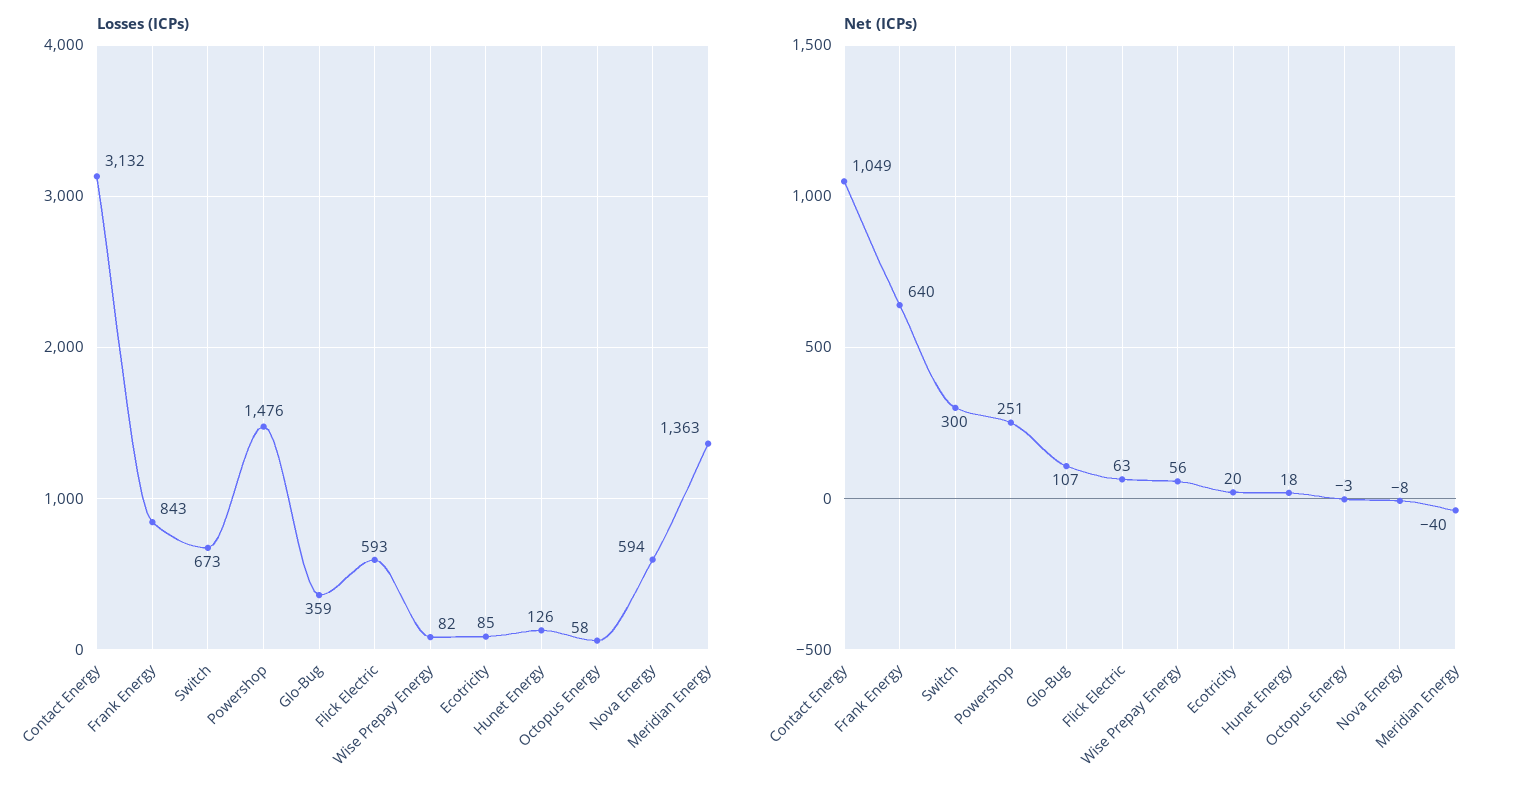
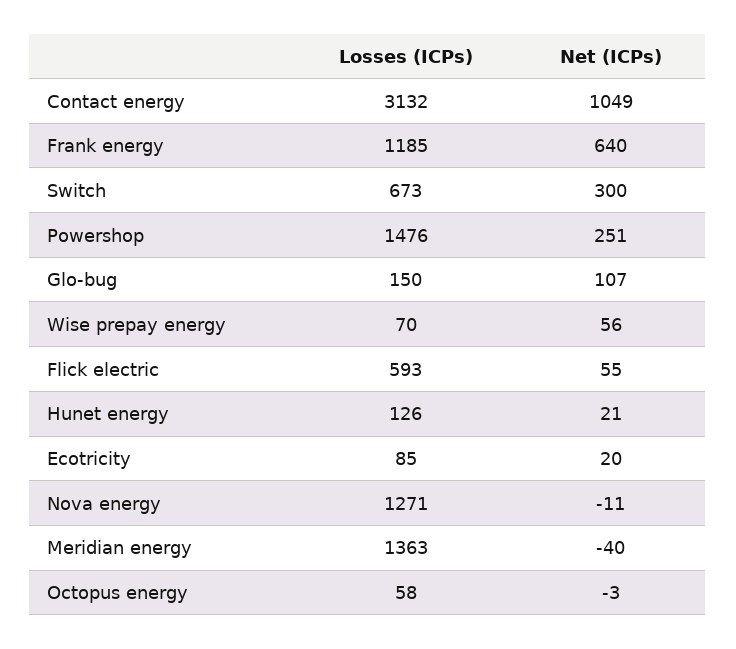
  {
    "Losses (ICPs)": {
      "Contact Energy": 3132,
-     "Frank Energy": 843,
+     "Frank Energy": 1185,
      "Switch": 673,
      "Powershop": 1476,
-     "Glo-Bug": 359,
+     "Glo-Bug": 150,
      "Flick Electric": 593,
-     "Wise Prepay Energy": 82,
+     "Wise Prepay Energy": 70,
      "Ecotricity": 85,
      "Hunet Energy": 126,
      "Octopus Energy": 58,
-     "Nova Energy": 594,
+     "Nova Energy": 1271,
      "Meridian Energy": 1363
    },
    "Net (ICPs)": {
      "Contact Energy": 1049,
      "Frank Energy": 640,
      "Switch": 300,
      "Powershop": 251,
      "Glo-Bug": 107,
-     "Flick Electric": 63,
+     "Flick Electric": 55,
      "Wise Prepay Energy": 56,
      "Ecotricity": 20,
-     "Hunet Energy": 18,
+     "Hunet Energy": 21,
      "Octopus Energy": -3,
-     "Nova Energy": -8,
+     "Nova Energy": -11,
      "Meridian Energy": -40
    }
  }

